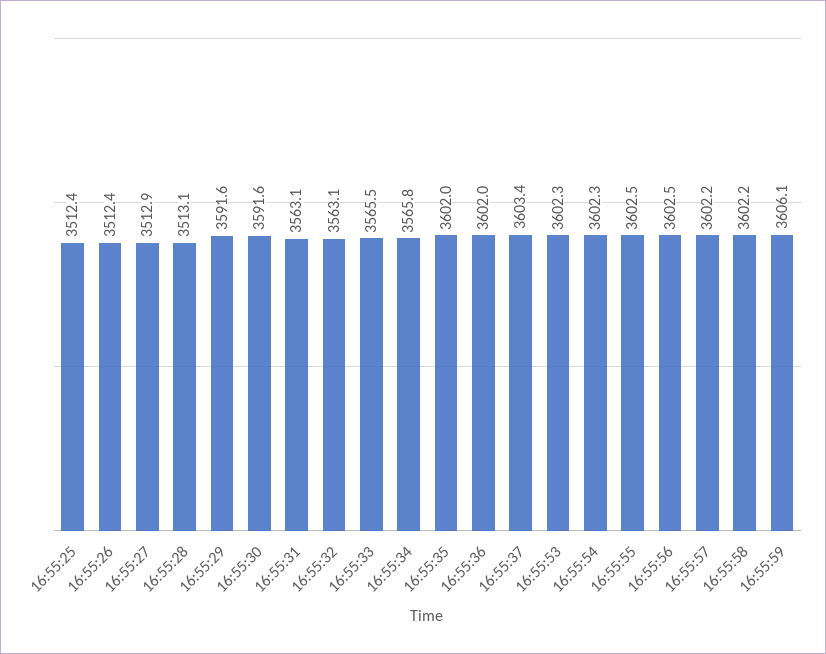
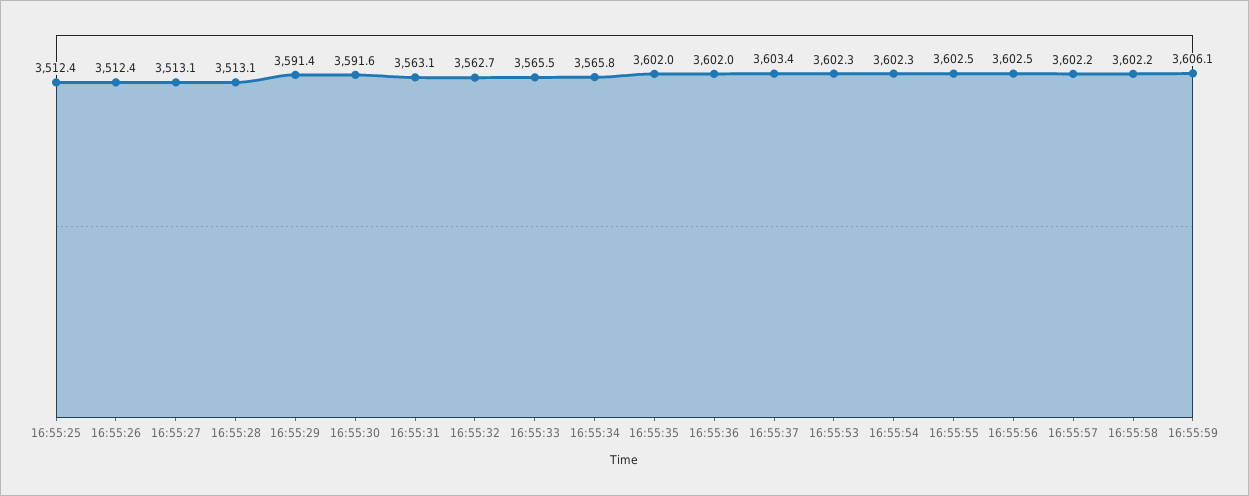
  {
    "16:55:25": 3512.4,
    "16:55:26": 3512.4,
-   "16:55:27": 3512.9,
+   "16:55:27": 3513.1,
    "16:55:28": 3513.1,
-   "16:55:29": 3591.6,
+   "16:55:29": 3591.4,
    "16:55:30": 3591.6,
    "16:55:31": 3563.1,
-   "16:55:32": 3563.1,
+   "16:55:32": 3562.7,
    "16:55:33": 3565.5,
    "16:55:34": 3565.8,
    "16:55:35": 3602,
    "16:55:36": 3602,
    "16:55:37": 3603.4,
    "16:55:53": 3602.3,
    "16:55:54": 3602.3,
    "16:55:55": 3602.5,
    "16:55:56": 3602.5,
    "16:55:57": 3602.2,
    "16:55:58": 3602.2,
    "16:55:59": 3606.1
  }

